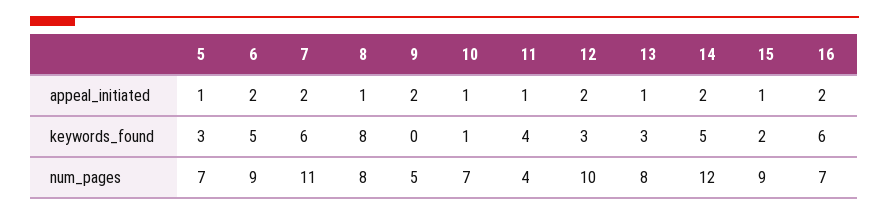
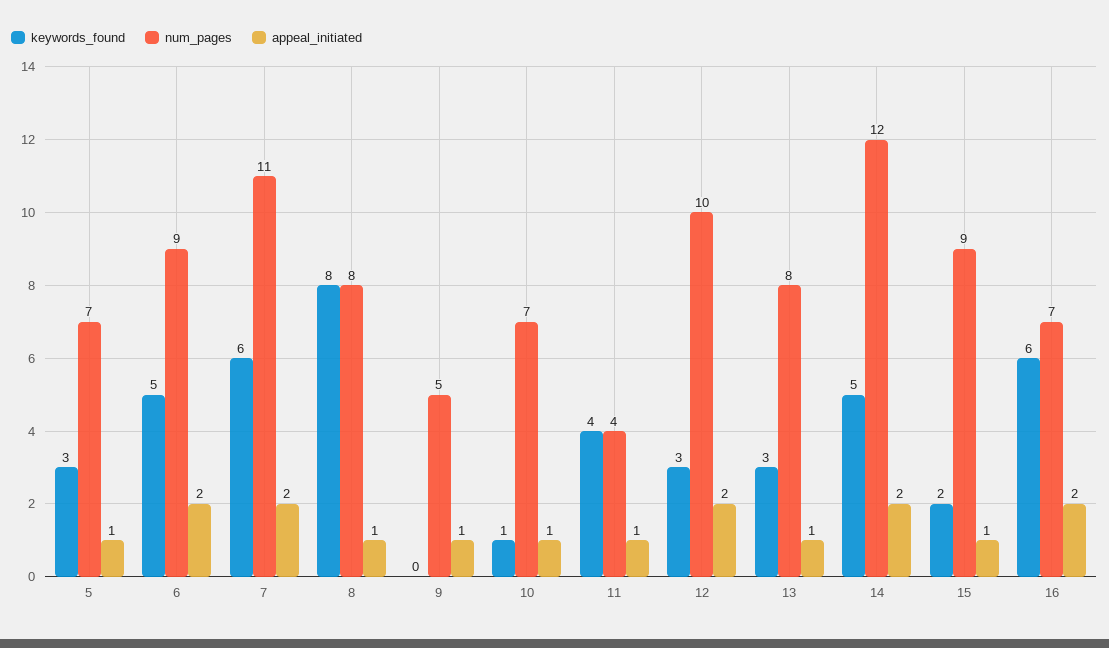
  {
    "appeal_initiated": {
      "5": 1,
      "6": 2,
      "7": 2,
      "8": 1,
-     "9": 2,
+     "9": 1,
      "10": 1,
      "11": 1,
      "12": 2,
      "13": 1,
      "14": 2,
      "15": 1,
      "16": 2
    },
    "keywords_found": {
      "5": 3,
      "6": 5,
      "7": 6,
      "8": 8,
      "9": 0,
      "10": 1,
      "11": 4,
      "12": 3,
      "13": 3,
      "14": 5,
      "15": 2,
      "16": 6
    },
    "num_pages": {
      "5": 7,
      "6": 9,
      "7": 11,
      "8": 8,
      "9": 5,
      "10": 7,
      "11": 4,
      "12": 10,
      "13": 8,
      "14": 12,
      "15": 9,
      "16": 7
    }
  }

